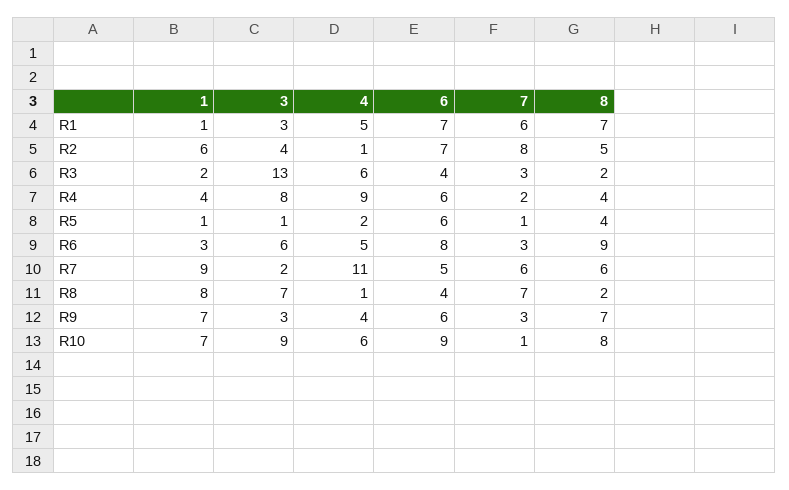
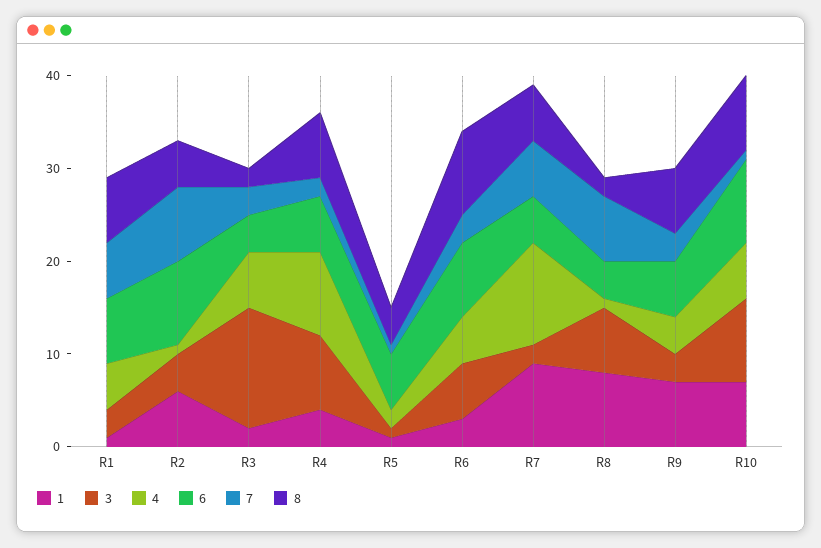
  {
    "1": {
      "R1": 1,
      "R2": 6,
      "R3": 2,
      "R4": 4,
      "R5": 1,
      "R6": 3,
      "R7": 9,
      "R8": 8,
      "R9": 7,
      "R10": 7
    },
    "3": {
      "R1": 3,
      "R2": 4,
      "R3": 13,
      "R4": 8,
      "R5": 1,
      "R6": 6,
      "R7": 2,
      "R8": 7,
      "R9": 3,
      "R10": 9
    },
    "4": {
      "R1": 5,
      "R2": 1,
      "R3": 6,
      "R4": 9,
      "R5": 2,
      "R6": 5,
      "R7": 11,
      "R8": 1,
      "R9": 4,
      "R10": 6
    },
    "6": {
      "R1": 7,
-     "R2": 7,
+     "R2": 9,
      "R3": 4,
      "R4": 6,
      "R5": 6,
      "R6": 8,
      "R7": 5,
      "R8": 4,
      "R9": 6,
      "R10": 9
    },
    "7": {
      "R1": 6,
      "R2": 8,
      "R3": 3,
      "R4": 2,
      "R5": 1,
      "R6": 3,
      "R7": 6,
      "R8": 7,
      "R9": 3,
      "R10": 1
    },
    "8": {
      "R1": 7,
      "R2": 5,
      "R3": 2,
-     "R4": 4,
+     "R4": 7,
      "R5": 4,
      "R6": 9,
      "R7": 6,
      "R8": 2,
      "R9": 7,
      "R10": 8
    }
  }

